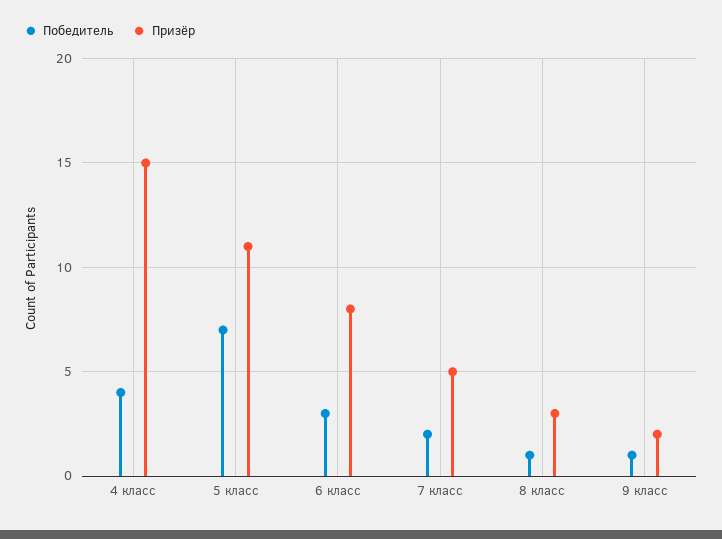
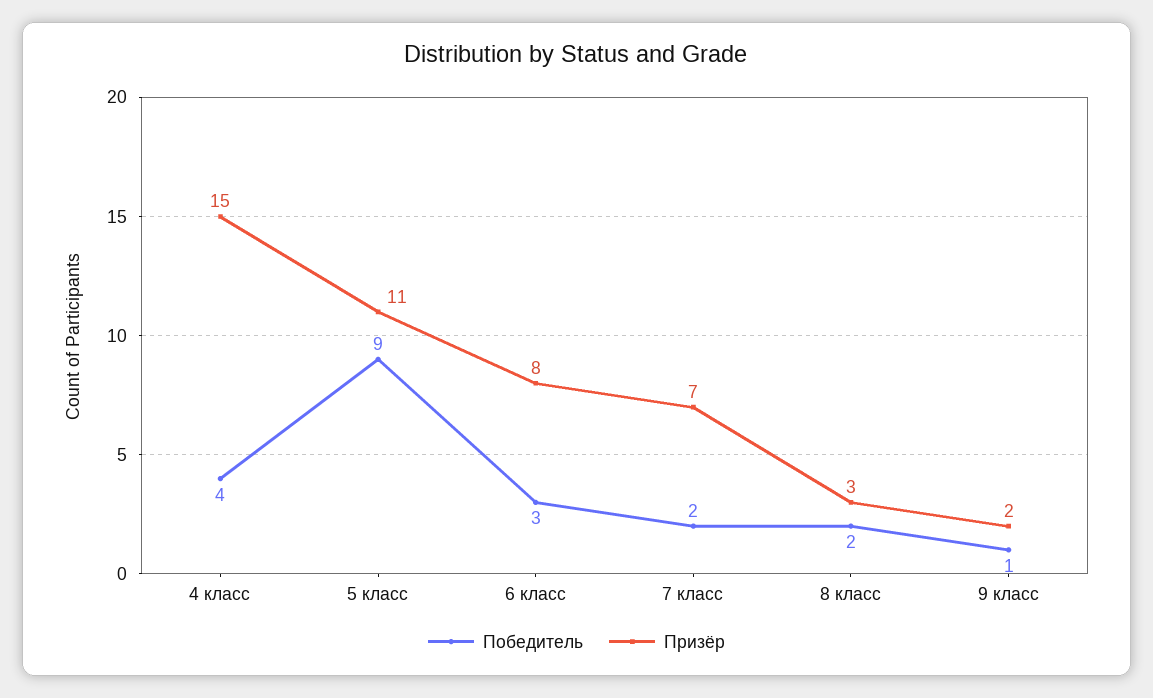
  {
    "Победитель": {
      "4 класс": 4,
-     "5 класс": 7,
+     "5 класс": 9,
      "6 класс": 3,
      "7 класс": 2,
-     "8 класс": 1,
+     "8 класс": 2,
      "9 класс": 1
    },
    "Призёр": {
      "4 класс": 15,
      "5 класс": 11,
      "6 класс": 8,
-     "7 класс": 5,
+     "7 класс": 7,
      "8 класс": 3,
      "9 класс": 2
    }
  }

